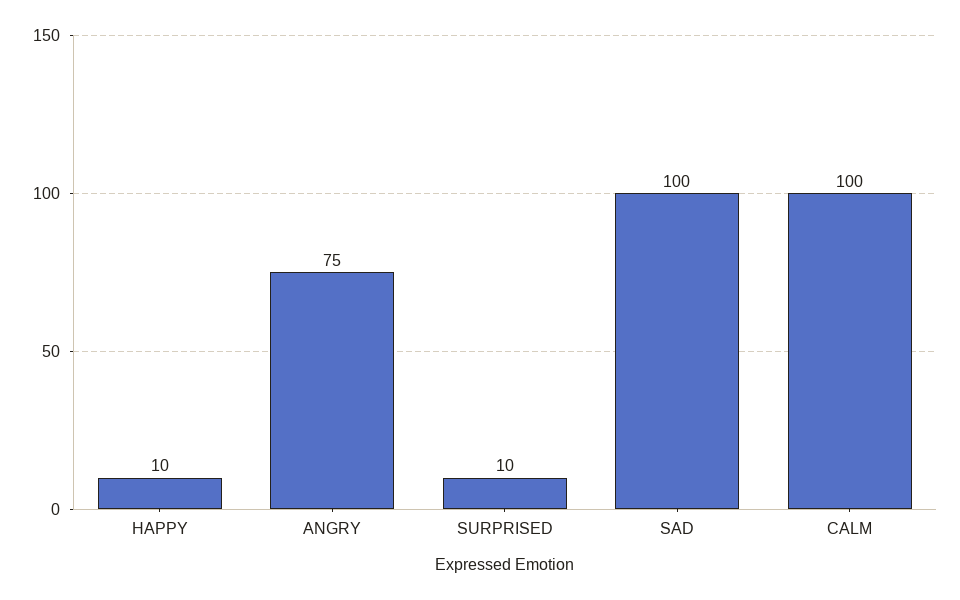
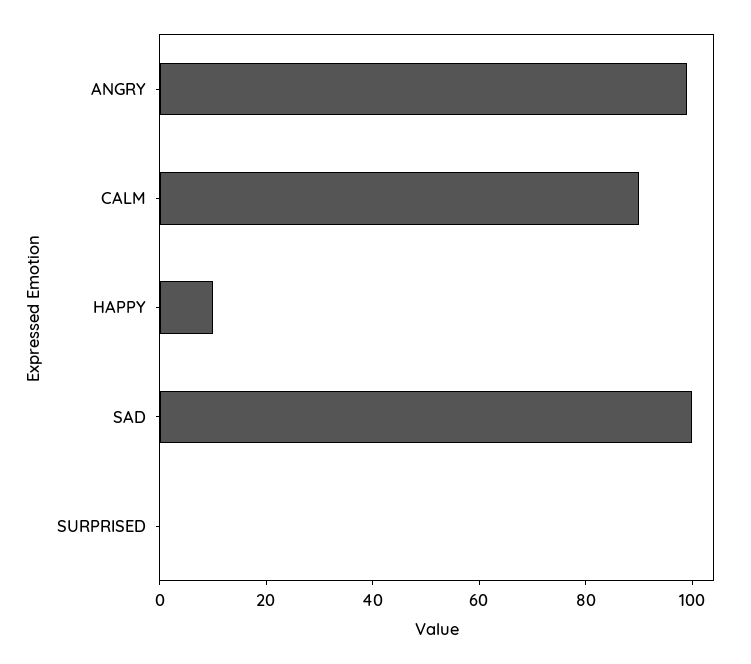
  {
    "HAPPY": 10,
-   "ANGRY": 75,
+   "ANGRY": 100,
-   "SURPRISED": 10,
+   "SURPRISED": 0,
    "SAD": 100,
-   "CALM": 100
+   "CALM": 90
  }

